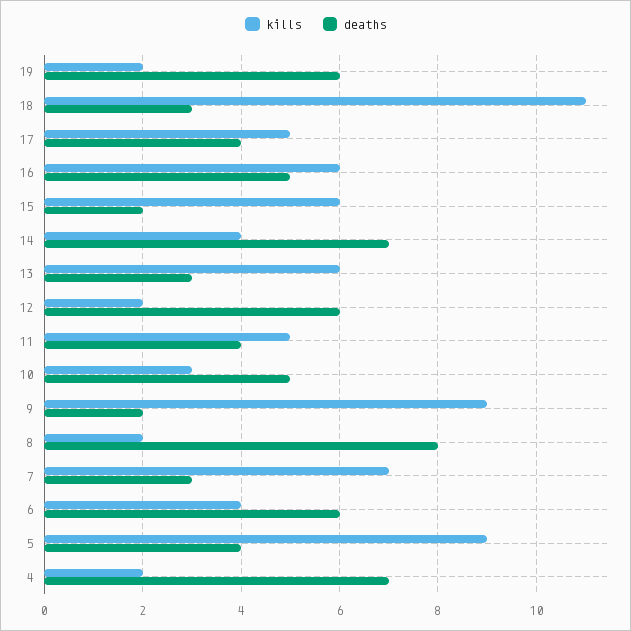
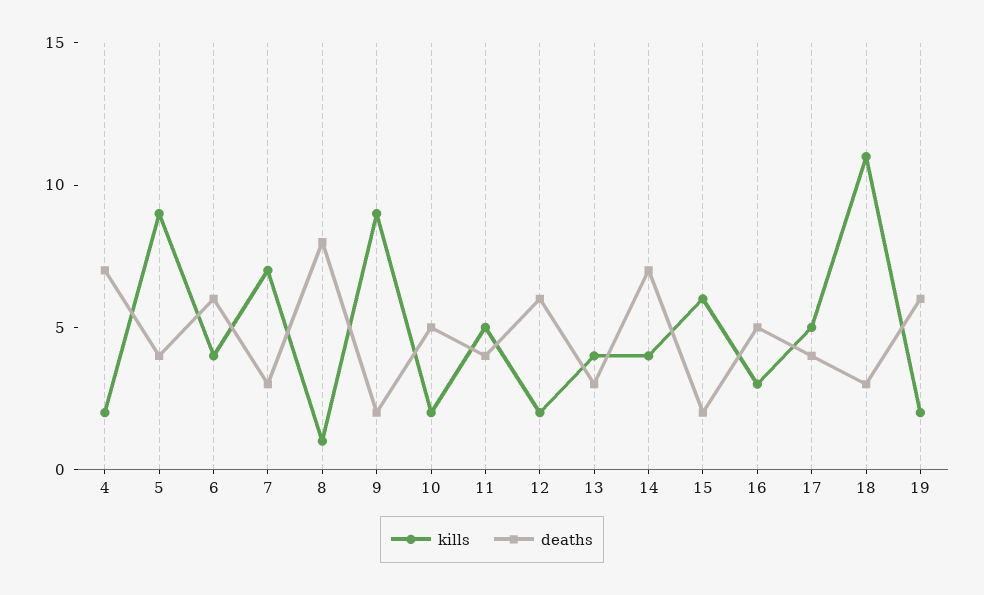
  {
    "kills": {
      "19": 2,
      "18": 11,
      "17": 5,
-     "16": 6,
+     "16": 3,
      "15": 6,
      "14": 4,
-     "13": 6,
+     "13": 4,
      "12": 2,
      "11": 5,
-     "10": 3,
+     "10": 2,
      "9": 9,
-     "8": 2,
+     "8": 1,
      "7": 7,
      "6": 4,
      "5": 9,
      "4": 2
    },
    "deaths": {
      "19": 6,
      "18": 3,
      "17": 4,
      "16": 5,
      "15": 2,
      "14": 7,
      "13": 3,
      "12": 6,
      "11": 4,
      "10": 5,
      "9": 2,
      "8": 8,
      "7": 3,
      "6": 6,
      "5": 4,
      "4": 7
    }
  }

